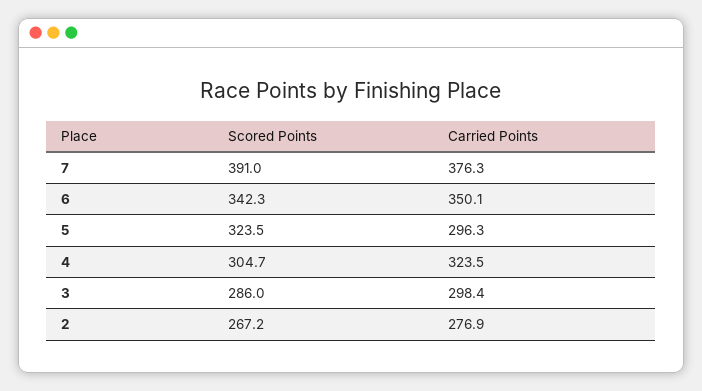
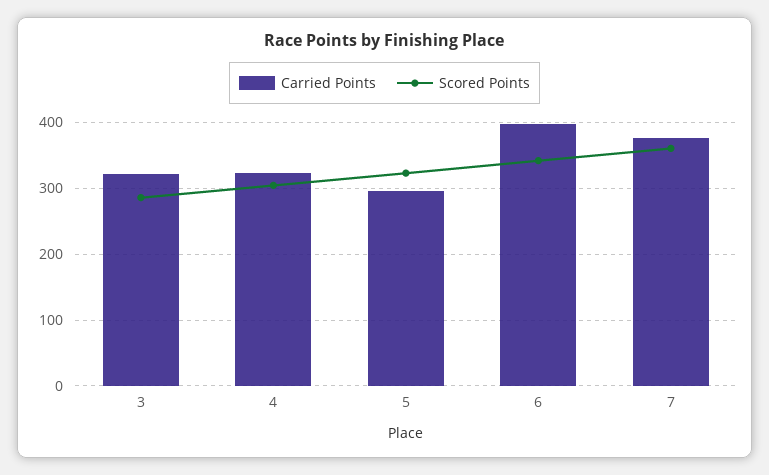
  {
    "Scored Points": {
-     "7": 391,
+     "7": 360,
      "6": 342.3,
      "5": 323.5,
      "4": 304.7,
-     "3": 286,
+     "3": 286
-     "2": 267.2
    },
    "Carried Points": {
      "7": 376.3,
-     "6": 350.1,
+     "6": 400,
      "5": 296.3,
      "4": 323.5,
-     "3": 298.4,
+     "3": 320
-     "2": 276.9
    }
  }

